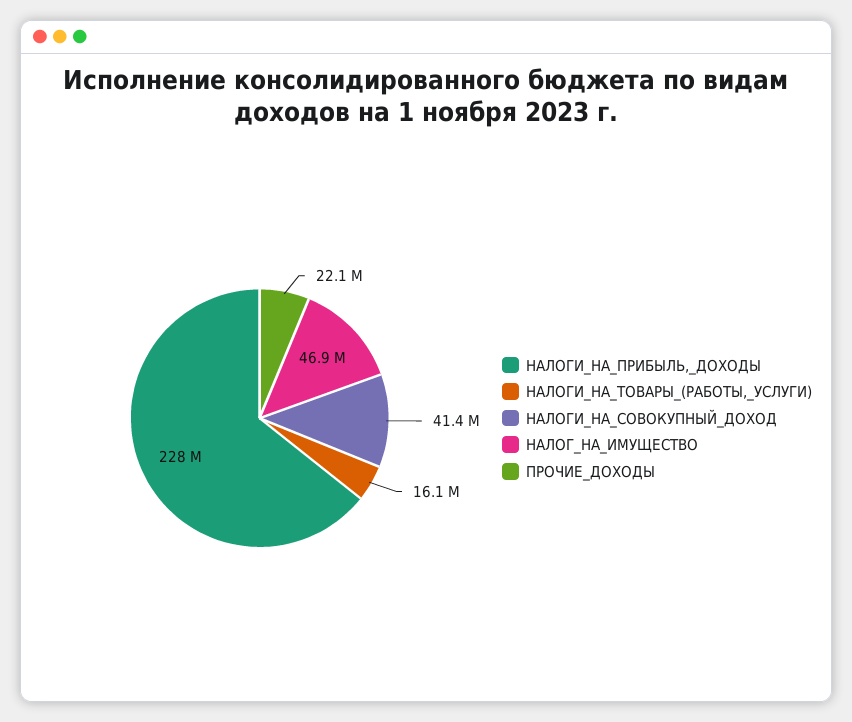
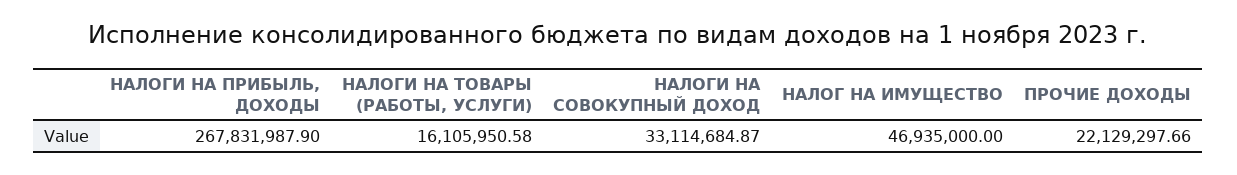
  {
-   "НАЛОГИ_НА_ПРИБЫЛЬ,_ДОХОДЫ": 228000000,
+   "НАЛОГИ_НА_ПРИБЫЛЬ,_ДОХОДЫ": 267831987.9,
    "НАЛОГИ_НА_ТОВАРЫ_(РАБОТЫ,_УСЛУГИ)": 16105950.58,
-   "НАЛОГИ_НА_СОВОКУПНЫЙ_ДОХОД": 41400000,
+   "НАЛОГИ_НА_СОВОКУПНЫЙ_ДОХОД": 33114684.87,
    "НАЛОГ_НА_ИМУЩЕСТВО": 46935000,
    "ПРОЧИЕ_ДОХОДЫ": 22129297.66
  }

